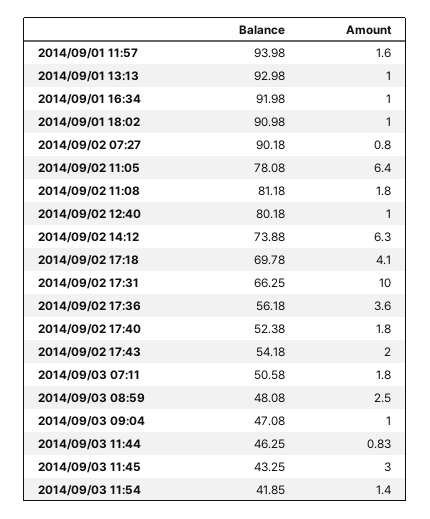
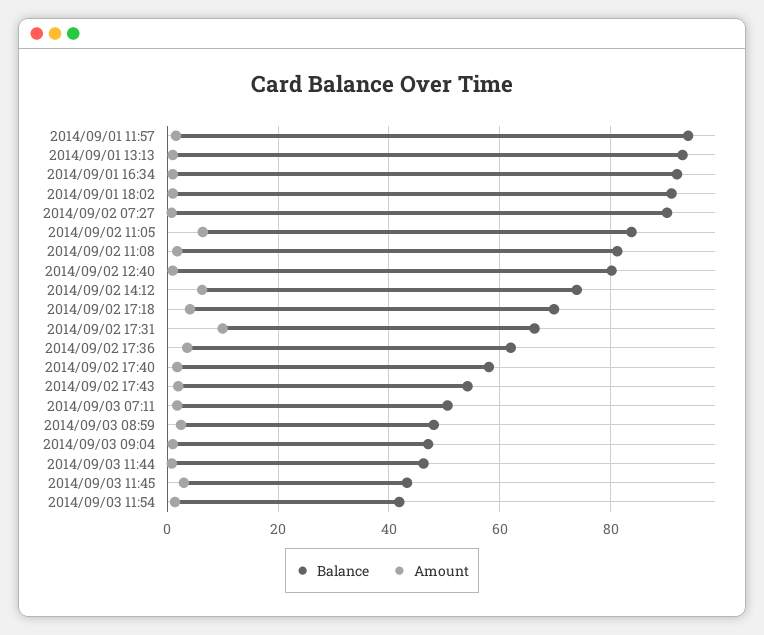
  {
    "Balance": {
      "2014/09/01 11:57": 93.98,
      "2014/09/01 13:13": 92.98,
      "2014/09/01 16:34": 91.98,
      "2014/09/01 18:02": 90.98,
      "2014/09/02 07:27": 90.18,
-     "2014/09/02 11:05": 78.08,
+     "2014/09/02 11:05": 84,
      "2014/09/02 11:08": 81.18,
      "2014/09/02 12:40": 80.18,
      "2014/09/02 14:12": 73.88,
      "2014/09/02 17:18": 69.78,
      "2014/09/02 17:31": 66.25,
-     "2014/09/02 17:36": 56.18,
+     "2014/09/02 17:36": 62,
-     "2014/09/02 17:40": 52.38,
+     "2014/09/02 17:40": 58,
      "2014/09/02 17:43": 54.18,
      "2014/09/03 07:11": 50.58,
      "2014/09/03 08:59": 48.08,
      "2014/09/03 09:04": 47.08,
      "2014/09/03 11:44": 46.25,
      "2014/09/03 11:45": 43.25,
      "2014/09/03 11:54": 41.85
    },
    "Amount": {
      "2014/09/01 11:57": 1.6,
      "2014/09/01 13:13": 1,
      "2014/09/01 16:34": 1,
      "2014/09/01 18:02": 1,
      "2014/09/02 07:27": 0.8,
      "2014/09/02 11:05": 6.4,
      "2014/09/02 11:08": 1.8,
      "2014/09/02 12:40": 1,
      "2014/09/02 14:12": 6.3,
      "2014/09/02 17:18": 4.1,
      "2014/09/02 17:31": 10,
      "2014/09/02 17:36": 3.6,
      "2014/09/02 17:40": 1.8,
      "2014/09/02 17:43": 2,
      "2014/09/03 07:11": 1.8,
      "2014/09/03 08:59": 2.5,
      "2014/09/03 09:04": 1,
      "2014/09/03 11:44": 0.83,
      "2014/09/03 11:45": 3,
      "2014/09/03 11:54": 1.4
    }
  }

